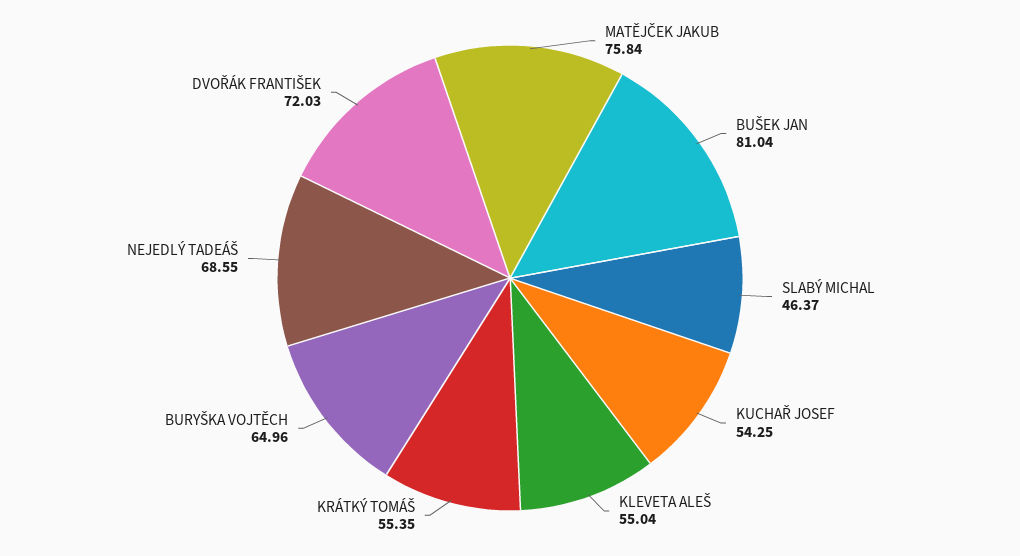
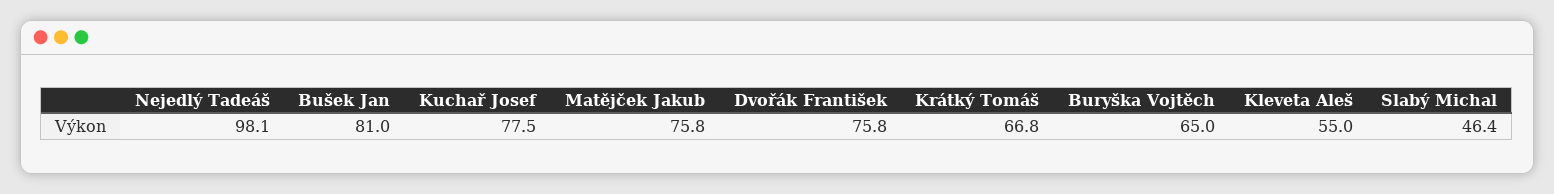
  {
    "MATĚJČEK JAKUB": 75.84,
    "BUŠEK JAN": 81.04,
    "SLABÝ MICHAL": 46.37,
-   "KUCHAŘ JOSEF": 54.25,
+   "KUCHAŘ JOSEF": 77.5,
    "KLEVETA ALEŠ": 55.04,
-   "KRÁTKÝ TOMÁŠ": 55.35,
+   "KRÁTKÝ TOMÁŠ": 66.8,
    "BURYŠKA VOJTĚCH": 64.96,
-   "NEJEDLÝ TADEÁŠ": 68.55,
+   "NEJEDLÝ TADEÁŠ": 98.1,
-   "DVOŘÁK FRANTIŠEK": 72.03
+   "DVOŘÁK FRANTIŠEK": 75.8
  }

